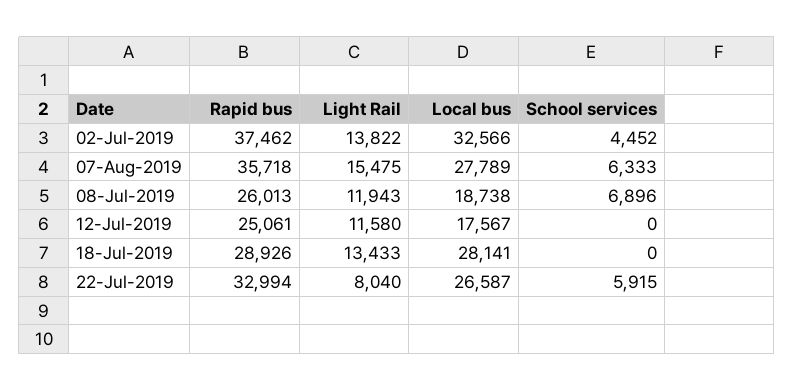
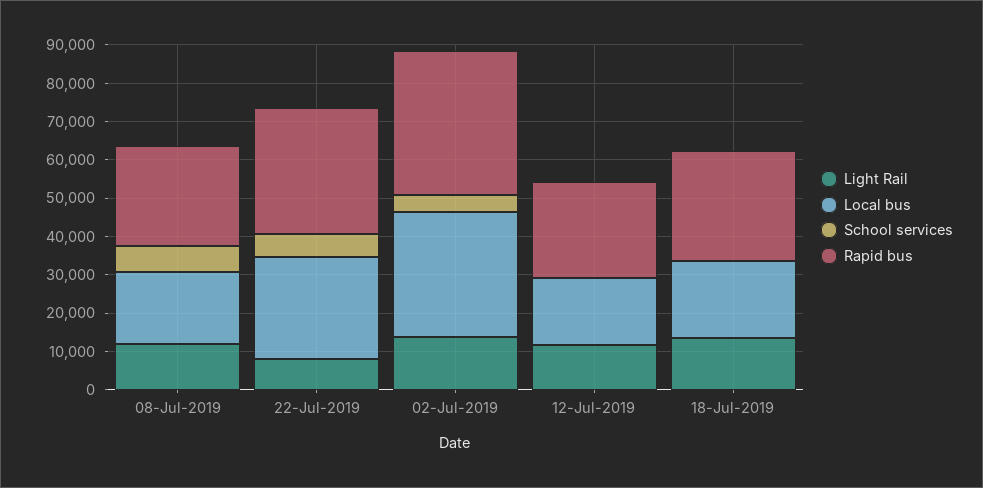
  {
    "Rapid bus": {
      "02-Jul-2019": 37462,
-     "07-Aug-2019": 35718,
      "08-Jul-2019": 26013,
      "12-Jul-2019": 25061,
      "18-Jul-2019": 28926,
      "22-Jul-2019": 32994
    },
    "Light Rail": {
      "02-Jul-2019": 13822,
-     "07-Aug-2019": 15475,
      "08-Jul-2019": 11943,
      "12-Jul-2019": 11580,
      "18-Jul-2019": 13433,
      "22-Jul-2019": 8040
    },
    "Local bus": {
      "02-Jul-2019": 32566,
-     "07-Aug-2019": 27789,
      "08-Jul-2019": 18738,
      "12-Jul-2019": 17567,
-     "18-Jul-2019": 28141,
+     "18-Jul-2019": 20000,
      "22-Jul-2019": 26587
    },
    "School services": {
      "02-Jul-2019": 4452,
-     "07-Aug-2019": 6333,
      "08-Jul-2019": 6896,
      "12-Jul-2019": 0,
      "18-Jul-2019": 0,
      "22-Jul-2019": 5915
    }
  }

